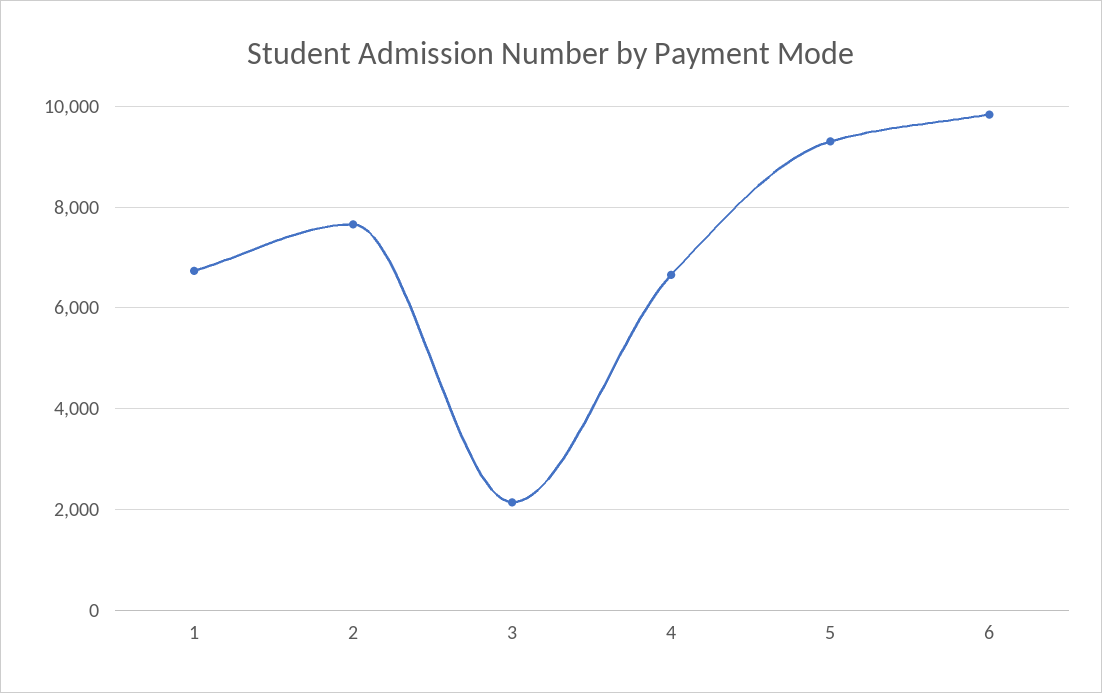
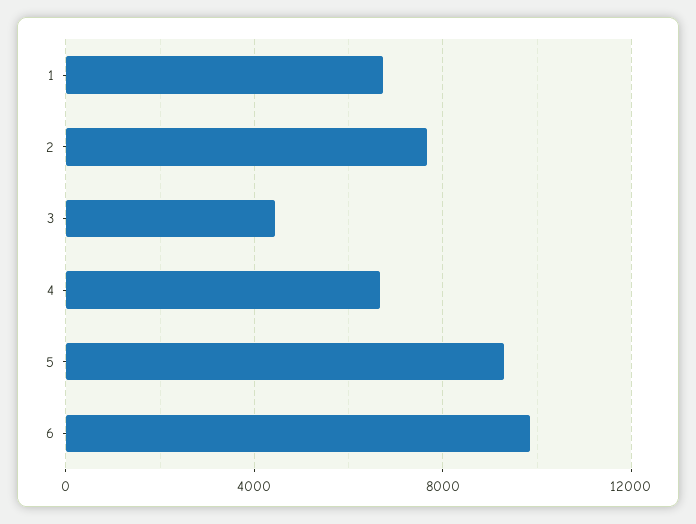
  {
    "1": 6800,
    "2": 7600,
-   "3": 2200,
+   "3": 4500,
    "4": 6600,
    "5": 9400,
    "6": 9800
  }

